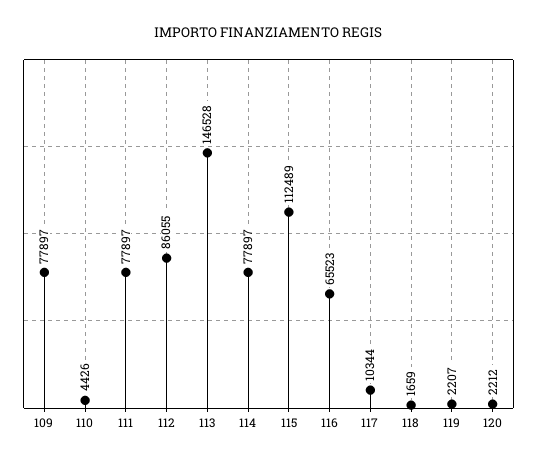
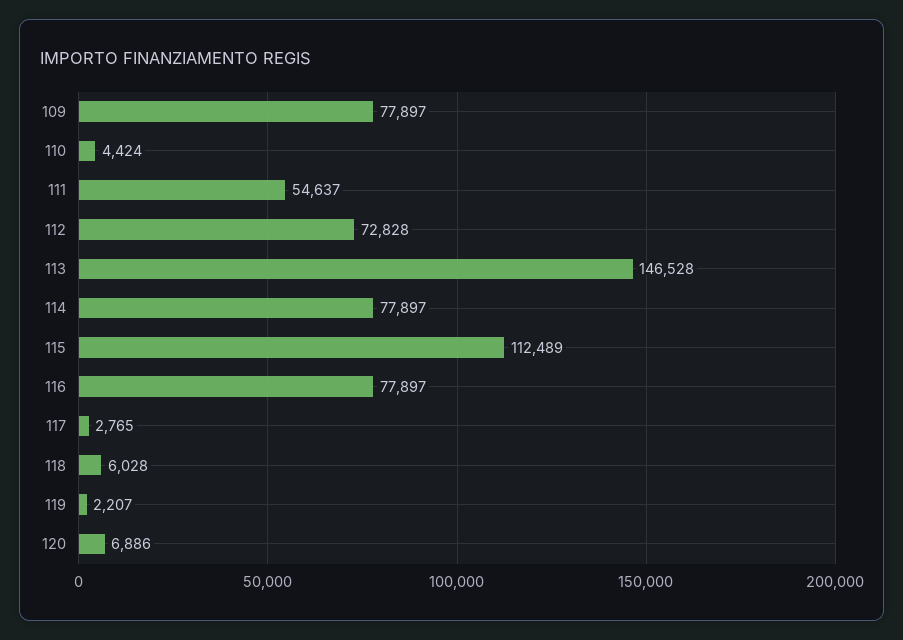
  {
    "109": 77897,
-   "110": 4426,
+   "110": 4424,
-   "111": 77897,
+   "111": 54637,
-   "112": 86055,
+   "112": 72828,
    "113": 146528,
    "114": 77897,
    "115": 112489,
-   "116": 65523,
+   "116": 77897,
-   "117": 10344,
+   "117": 2765,
-   "118": 1659,
+   "118": 6028,
    "119": 2207,
-   "120": 2212
+   "120": 6886
  }

